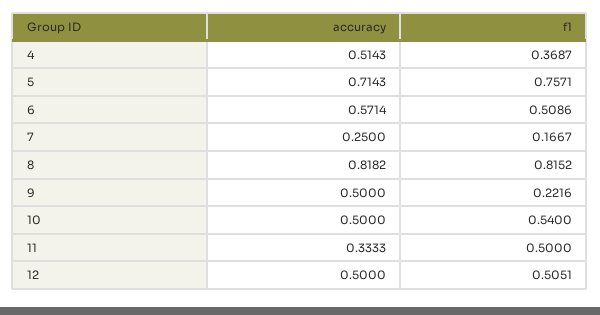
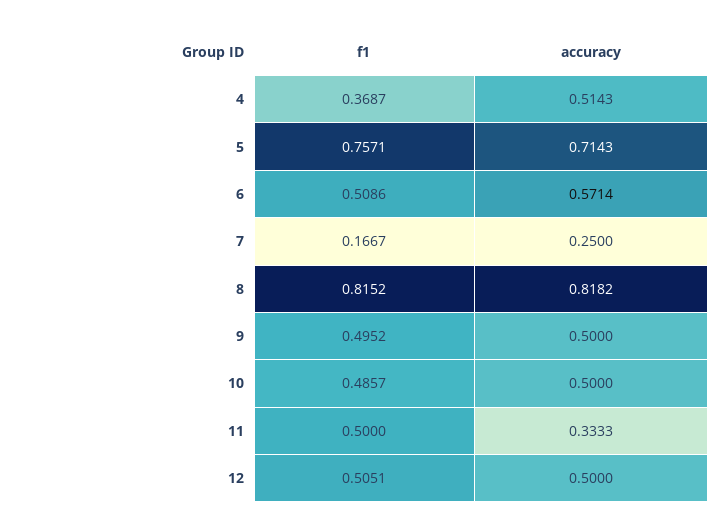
  {
    "accuracy": {
      "4": 0.5143,
      "5": 0.7143,
      "6": 0.5714,
      "7": 0.25,
      "8": 0.8182,
      "9": 0.5,
      "10": 0.5,
      "11": 0.3333,
      "12": 0.5
    },
    "f1": {
      "4": 0.3687,
      "5": 0.7571,
      "6": 0.5086,
      "7": 0.1667,
      "8": 0.8152,
-     "9": 0.2216,
+     "9": 0.4952,
-     "10": 0.54,
+     "10": 0.4857,
      "11": 0.5,
      "12": 0.5051
    }
  }

